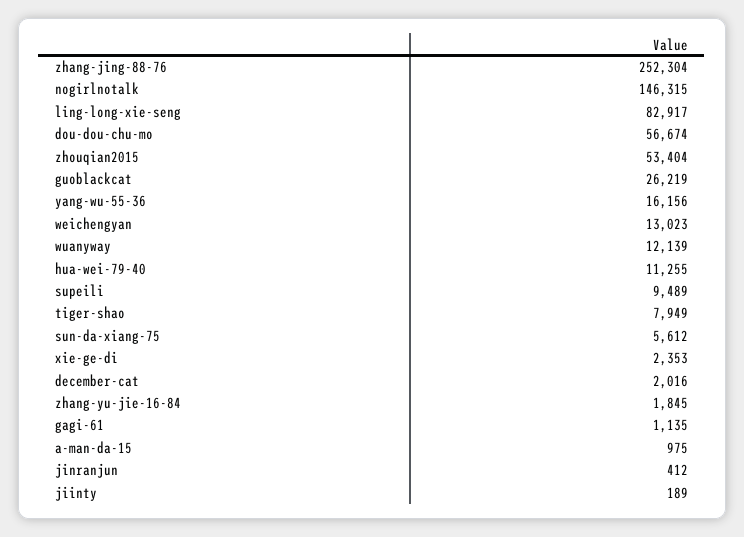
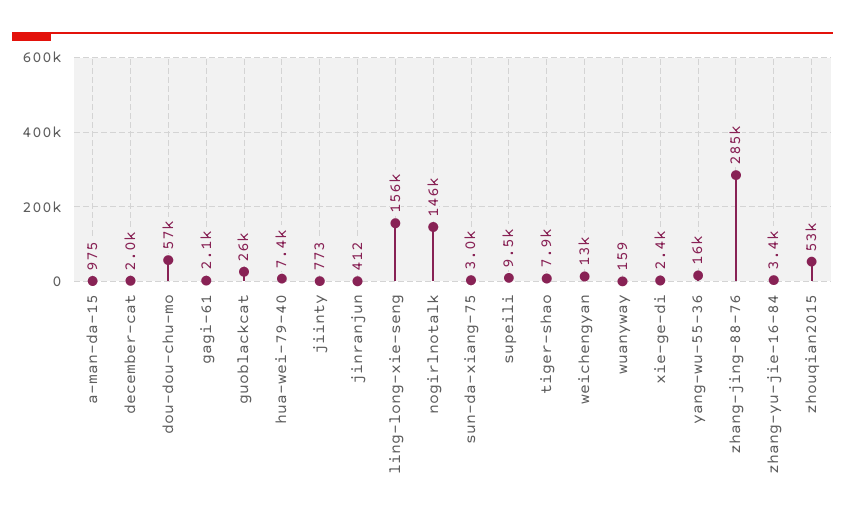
  {
-   "zhang-jing-88-76": 252304,
+   "zhang-jing-88-76": 285000,
    "nogirlnotalk": 146315,
-   "ling-long-xie-seng": 82917,
+   "ling-long-xie-seng": 156000,
    "dou-dou-chu-mo": 56674,
    "zhouqian2015": 53404,
    "guoblackcat": 26219,
    "yang-wu-55-36": 16156,
    "weichengyan": 13023,
-   "wuanyway": 12139,
+   "wuanyway": 159,
-   "hua-wei-79-40": 11255,
+   "hua-wei-79-40": 7400,
    "supeili": 9489,
    "tiger-shao": 7949,
-   "sun-da-xiang-75": 5612,
+   "sun-da-xiang-75": 3000,
    "xie-ge-di": 2353,
    "december-cat": 2016,
-   "zhang-yu-jie-16-84": 1845,
+   "zhang-yu-jie-16-84": 3400,
-   "gagi-61": 1135,
+   "gagi-61": 2100,
    "a-man-da-15": 975,
    "jinranjun": 412,
-   "jiinty": 189
+   "jiinty": 773
  }

